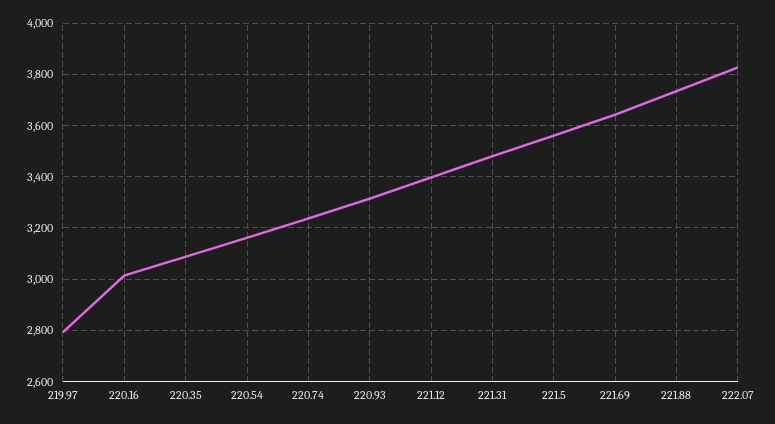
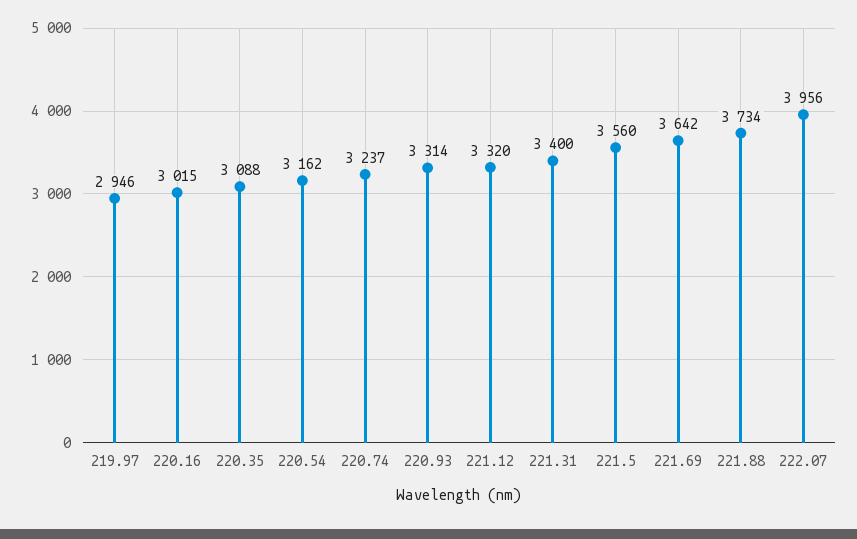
  {
-   "219.97": 2800,
+   "219.97": 2946,
    "220.16": 3015,
    "220.35": 3088,
    "220.54": 3162,
    "220.74": 3237,
    "220.93": 3314,
-   "221.12": 3400,
+   "221.12": 3320,
-   "221.31": 3475,
+   "221.31": 3400,
    "221.5": 3560,
    "221.69": 3642,
    "221.88": 3734,
-   "222.07": 3825
+   "222.07": 3956
  }

